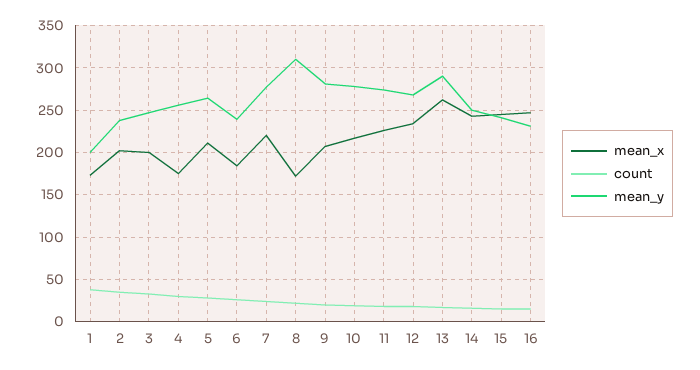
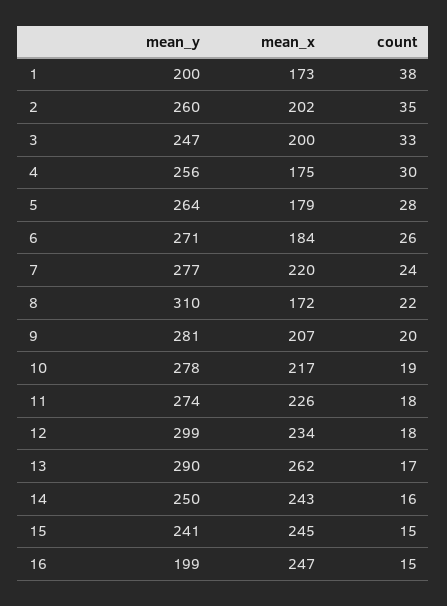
  {
    "mean_x": {
      "1": 173,
      "2": 202,
      "3": 200,
      "4": 175,
-     "5": 210,
+     "5": 179,
      "6": 184,
      "7": 220,
      "8": 172,
      "9": 207,
      "10": 217,
      "11": 226,
      "12": 234,
      "13": 262,
      "14": 243,
      "15": 245,
      "16": 247
    },
    "count": {
      "1": 38,
      "2": 35,
      "3": 33,
      "4": 30,
      "5": 28,
      "6": 26,
      "7": 24,
      "8": 22,
      "9": 20,
      "10": 19,
      "11": 18,
      "12": 18,
      "13": 17,
      "14": 16,
      "15": 15,
      "16": 15
    },
    "mean_y": {
      "1": 200,
-     "2": 240,
+     "2": 260,
      "3": 247,
      "4": 256,
      "5": 264,
-     "6": 240,
+     "6": 271,
      "7": 277,
      "8": 310,
      "9": 281,
      "10": 278,
      "11": 274,
-     "12": 270,
+     "12": 299,
      "13": 290,
      "14": 250,
      "15": 241,
-     "16": 230
+     "16": 199
    }
  }

